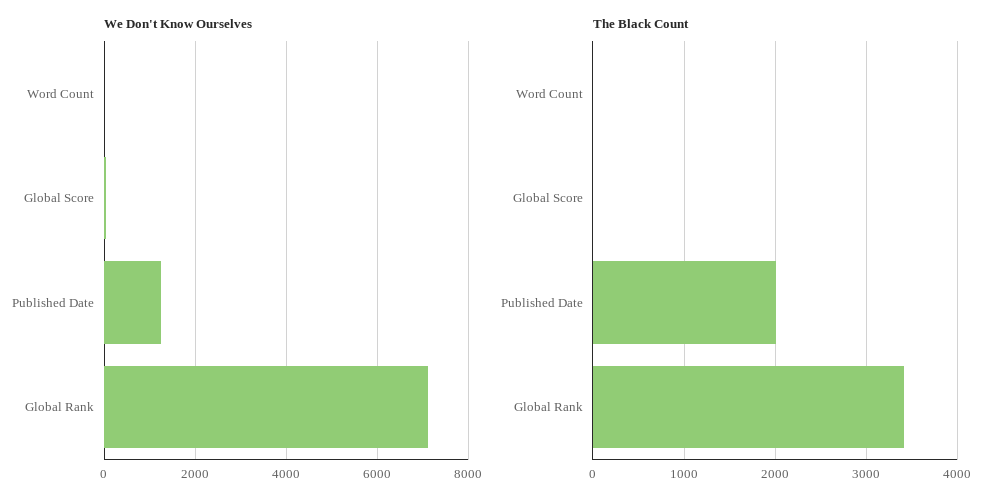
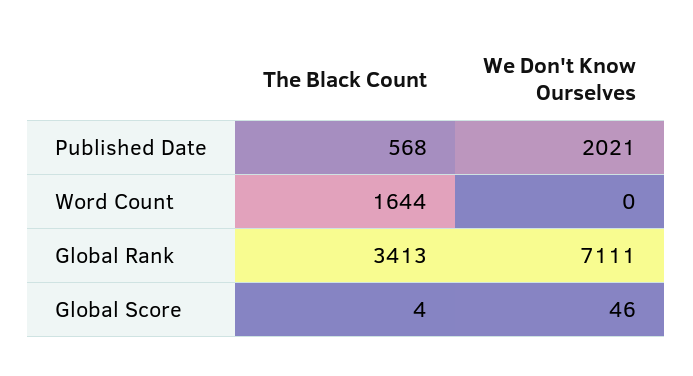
  {
    "We Don't Know Ourselves": {
      "Word Count": 0,
      "Global Score": 46,
-     "Published Date": 1200,
+     "Published Date": 2021,
      "Global Rank": 7111
    },
    "The Black Count": {
-     "Word Count": 0,
+     "Word Count": 1644,
      "Global Score": 4,
-     "Published Date": 2000,
+     "Published Date": 568,
      "Global Rank": 3413
    }
  }

